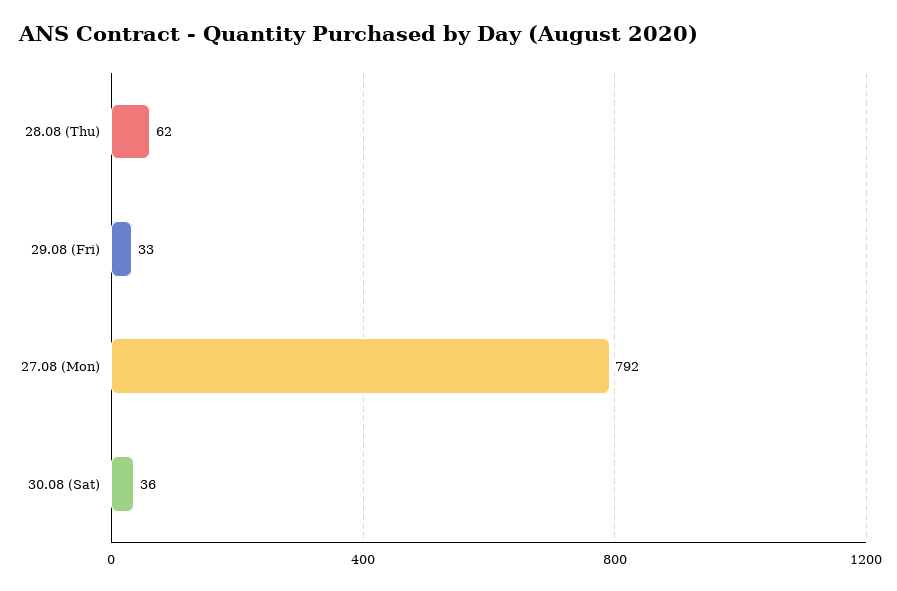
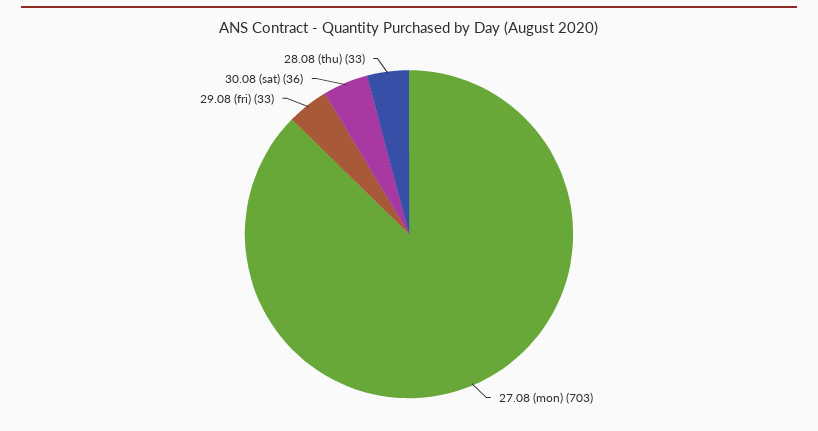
  {
-   "28.08 (Thu)": 62,
+   "28.08 (Thu)": 33,
    "29.08 (Fri)": 33,
-   "27.08 (Mon)": 792,
+   "27.08 (Mon)": 703,
    "30.08 (Sat)": 36
  }

